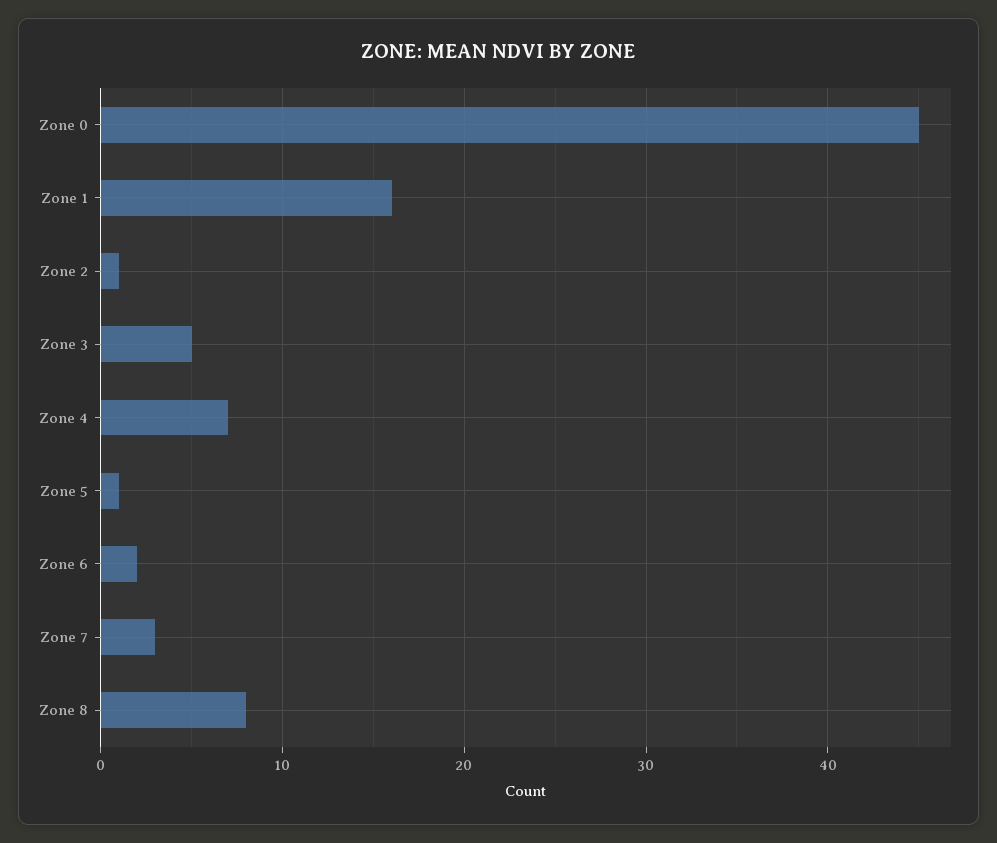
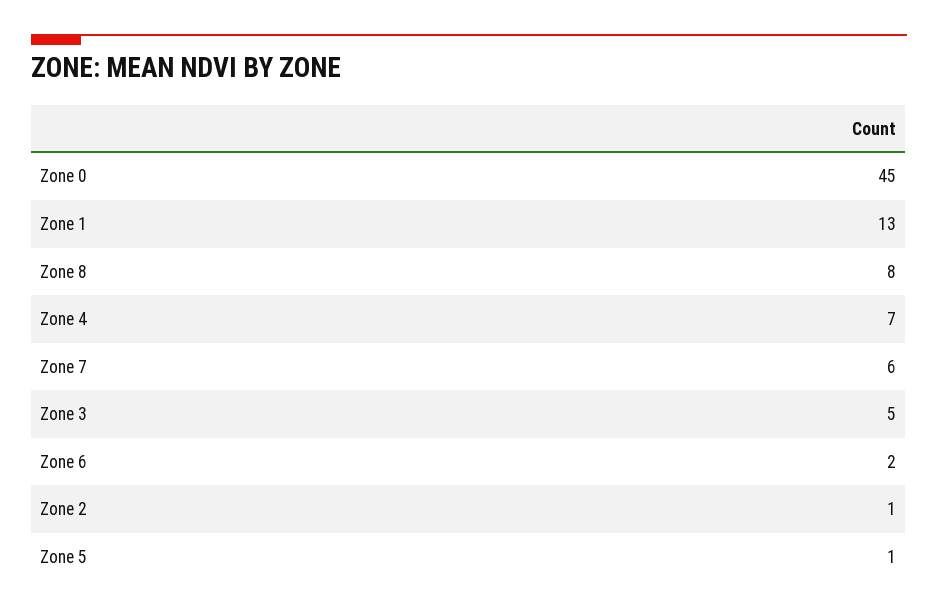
  {
    "Zone 0": 45,
-   "Zone 1": 16,
+   "Zone 1": 13,
    "Zone 2": 1,
    "Zone 3": 5,
    "Zone 4": 7,
    "Zone 5": 1,
    "Zone 6": 2,
-   "Zone 7": 3,
+   "Zone 7": 6,
    "Zone 8": 8
  }

